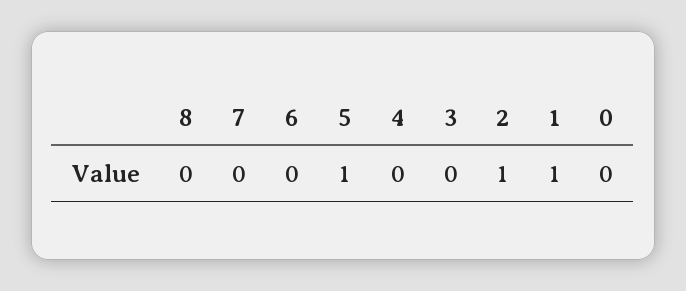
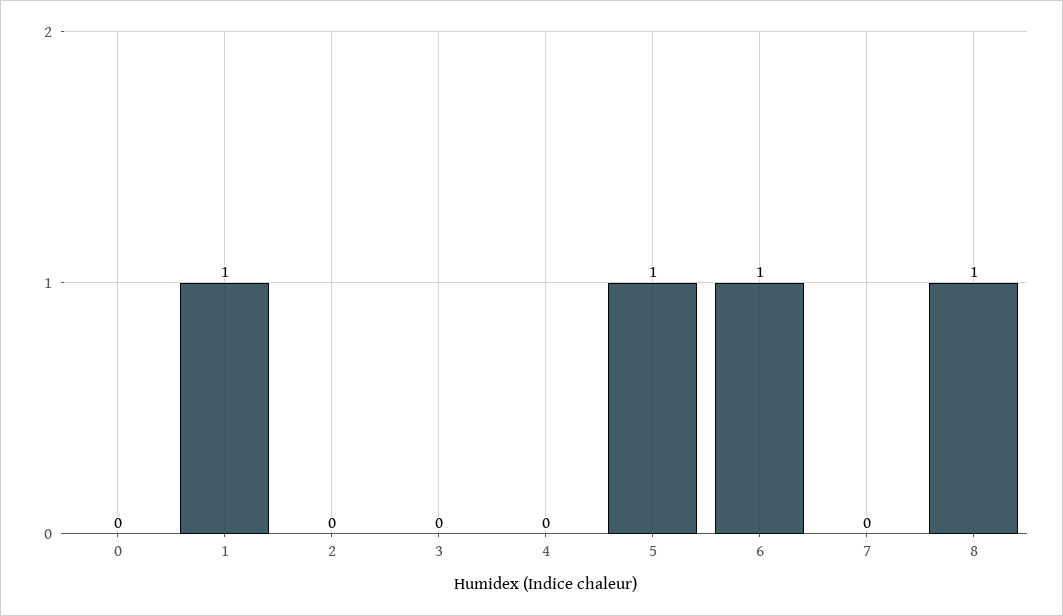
  {
-   "8": 0,
+   "8": 1,
    "7": 0,
-   "6": 0,
+   "6": 1,
    "5": 1,
    "4": 0,
    "3": 0,
-   "2": 1,
+   "2": 0,
    "1": 1,
    "0": 0
  }

